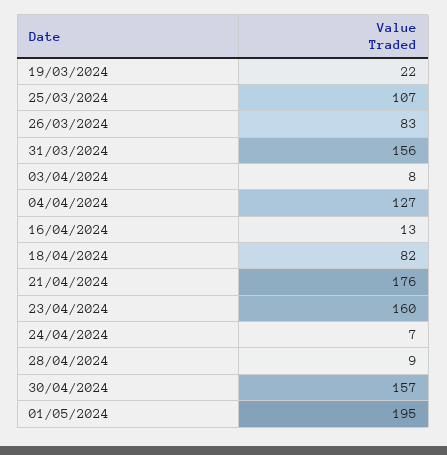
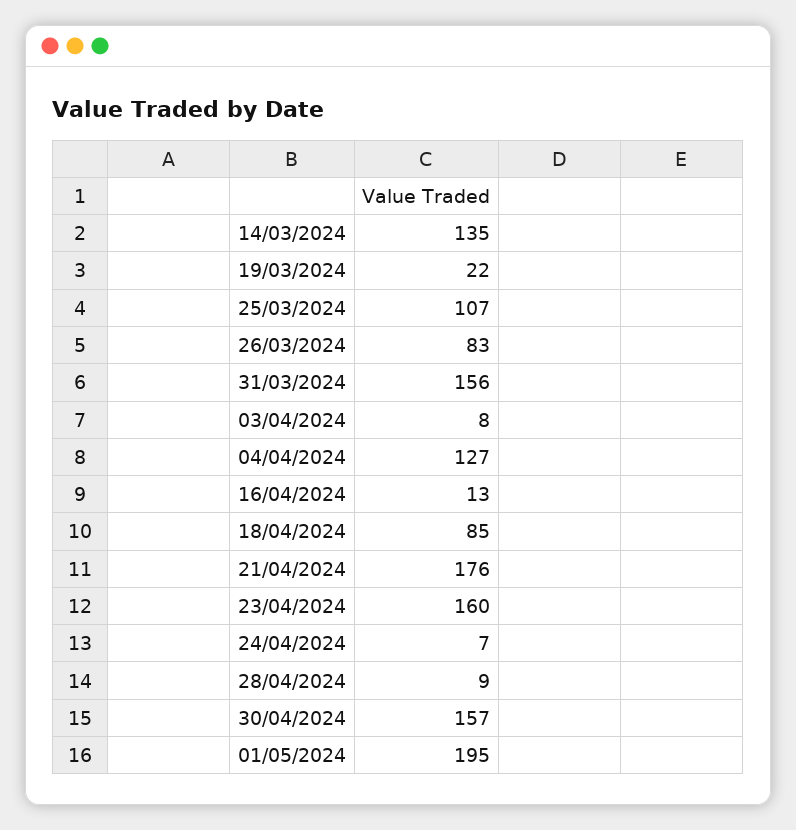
  {
    "19/03/2024": 22,
    "25/03/2024": 107,
    "26/03/2024": 83,
    "31/03/2024": 156,
    "03/04/2024": 8,
    "04/04/2024": 127,
    "16/04/2024": 13,
-   "18/04/2024": 82,
+   "18/04/2024": 85,
    "21/04/2024": 176,
    "23/04/2024": 160,
    "24/04/2024": 7,
    "28/04/2024": 9,
    "30/04/2024": 157,
-   "01/05/2024": 195
+   "01/05/2024": 195,
+   "14/03/2024": 135
  }

